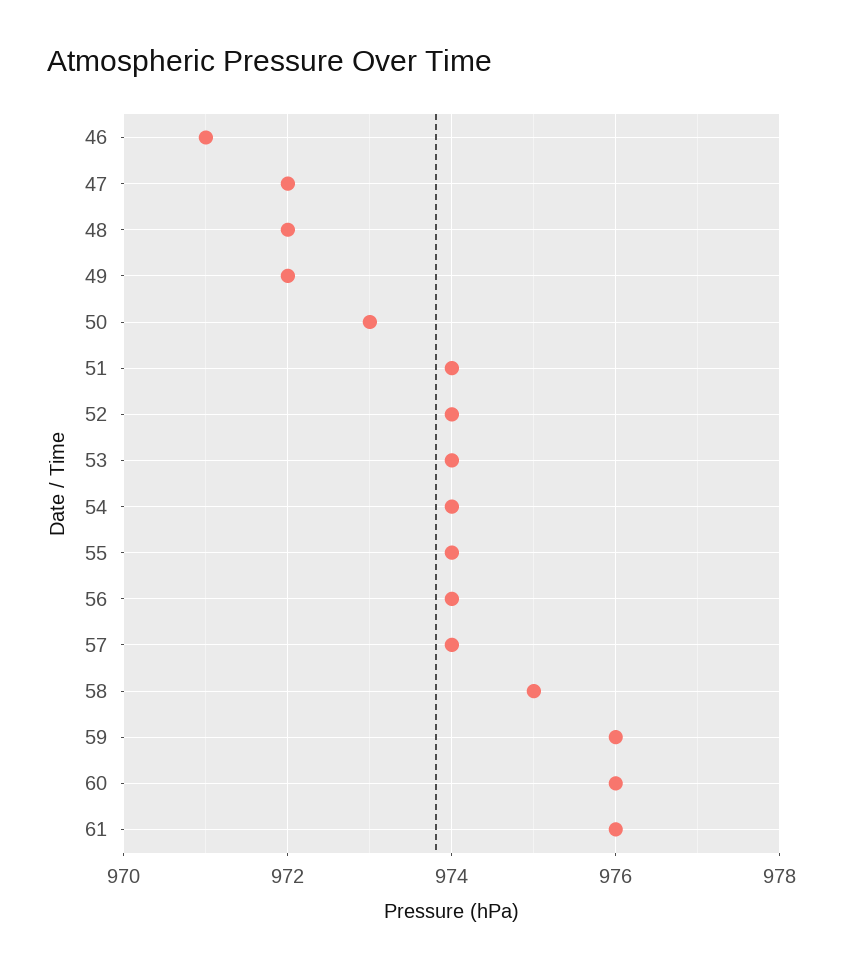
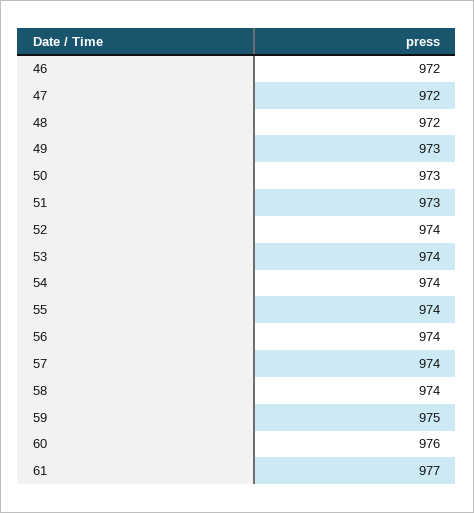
  {
-   "46": 971,
+   "46": 972,
    "47": 972,
    "48": 972,
-   "49": 972,
+   "49": 973,
    "50": 973,
-   "51": 974,
+   "51": 973,
    "52": 974,
    "53": 974,
    "54": 974,
    "55": 974,
    "56": 974,
    "57": 974,
-   "58": 975,
+   "58": 974,
-   "59": 976,
+   "59": 975,
    "60": 976,
-   "61": 976
+   "61": 977
  }

